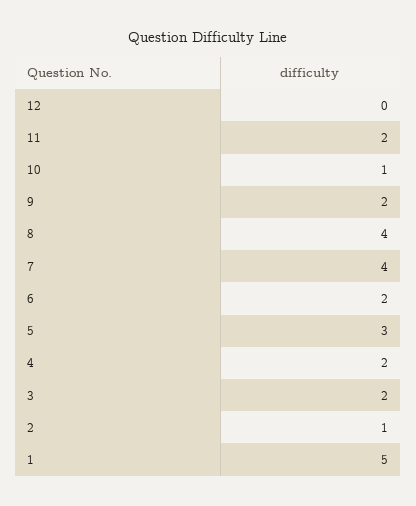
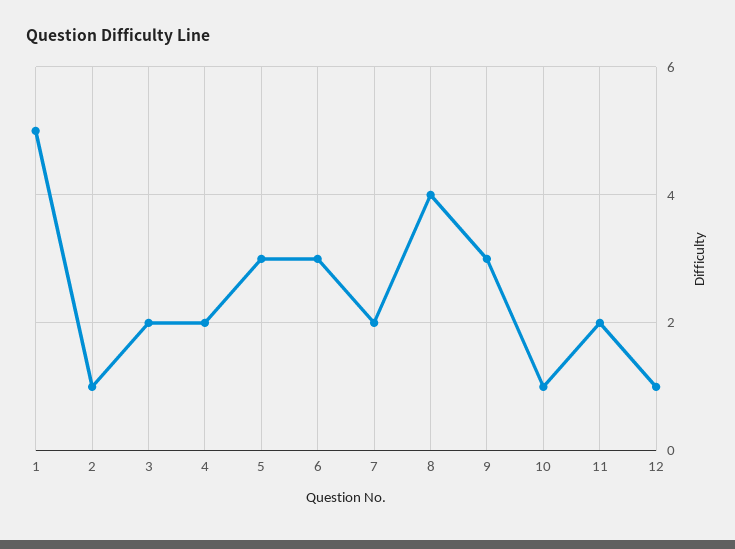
  {
-   "12": 0,
+   "12": 1,
    "11": 2,
    "10": 1,
-   "9": 2,
+   "9": 3,
    "8": 4,
-   "7": 4,
+   "7": 2,
-   "6": 2,
+   "6": 3,
    "5": 3,
    "4": 2,
    "3": 2,
    "2": 1,
    "1": 5
  }

